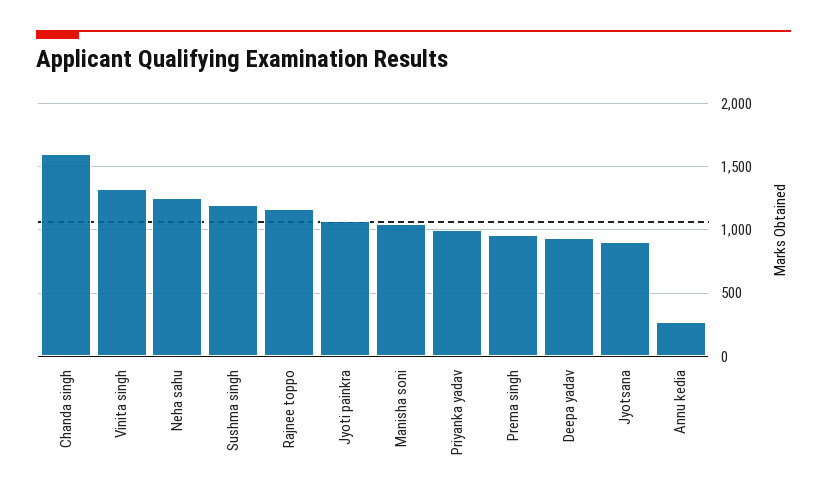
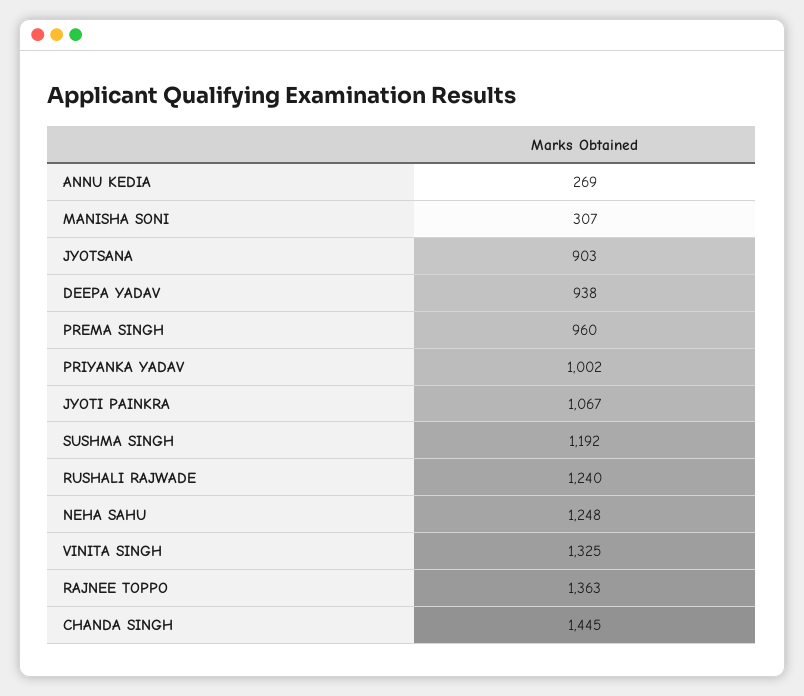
  {
-   "Chanda singh": 1600,
+   "Chanda singh": 1445,
    "Vinita singh": 1325,
    "Neha sahu": 1248,
    "Sushma singh": 1192,
-   "Rajnee toppo": 1150,
+   "Rajnee toppo": 1363,
    "Jyoti painkra": 1067,
-   "Manisha soni": 1050,
+   "Manisha soni": 307,
    "Priyanka yadav": 1002,
    "Prema singh": 960,
    "Deepa yadav": 938,
    "Jyotsana": 903,
-   "Annu kedia": 269
+   "Annu kedia": 269,
+   "RUSHALI RAJWADE": 1240
  }

